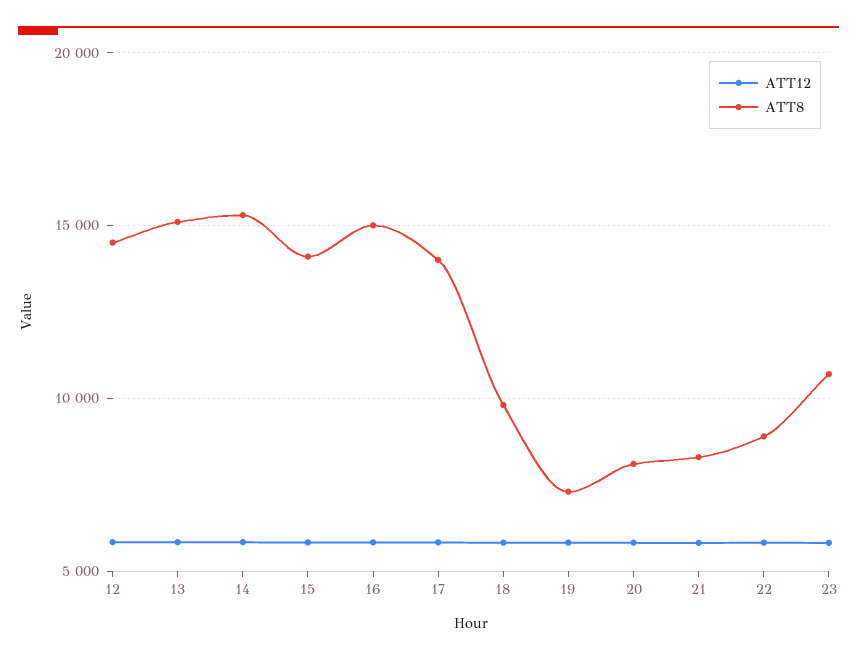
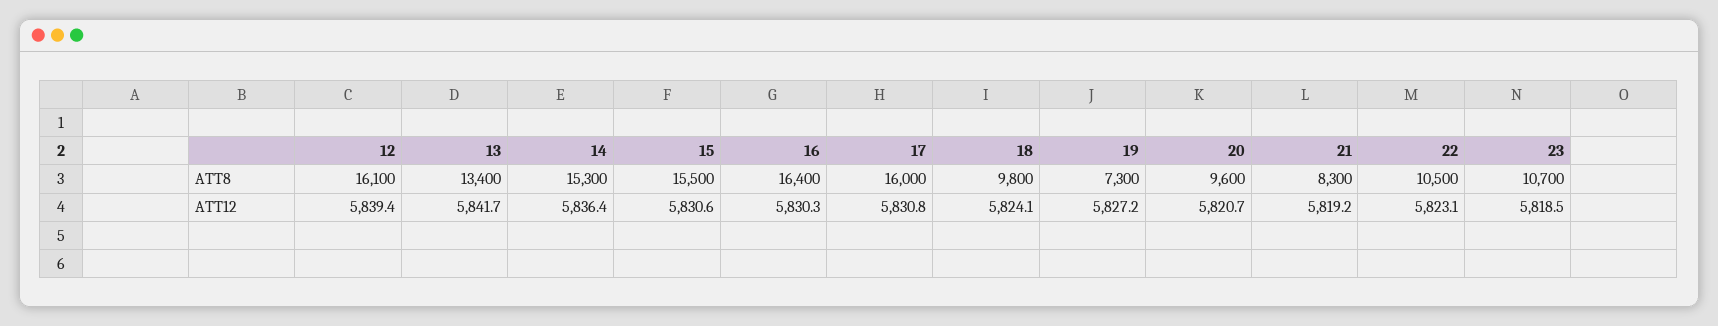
  {
    "ATT12": {
      "12": 5839.4,
      "13": 5841.7,
      "14": 5836.4,
      "15": 5830.6,
      "16": 5830.3,
      "17": 5830.8,
      "18": 5824.1,
      "19": 5827.2,
      "20": 5820.7,
      "21": 5819.2,
      "22": 5823.1,
      "23": 5818.5
    },
    "ATT8": {
-     "12": 14500,
+     "12": 16100,
-     "13": 15000,
+     "13": 13400,
      "14": 15300,
-     "15": 14000,
+     "15": 15500,
-     "16": 15000,
+     "16": 16400,
-     "17": 14000,
+     "17": 16000,
      "18": 9800,
      "19": 7300,
-     "20": 8000,
+     "20": 9600,
      "21": 8300,
-     "22": 9000,
+     "22": 10500,
      "23": 10700
    }
  }

